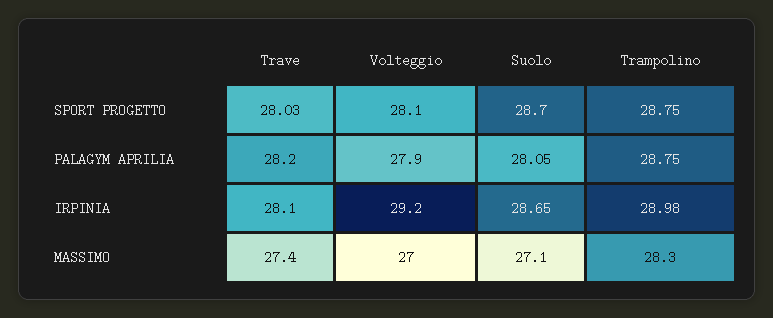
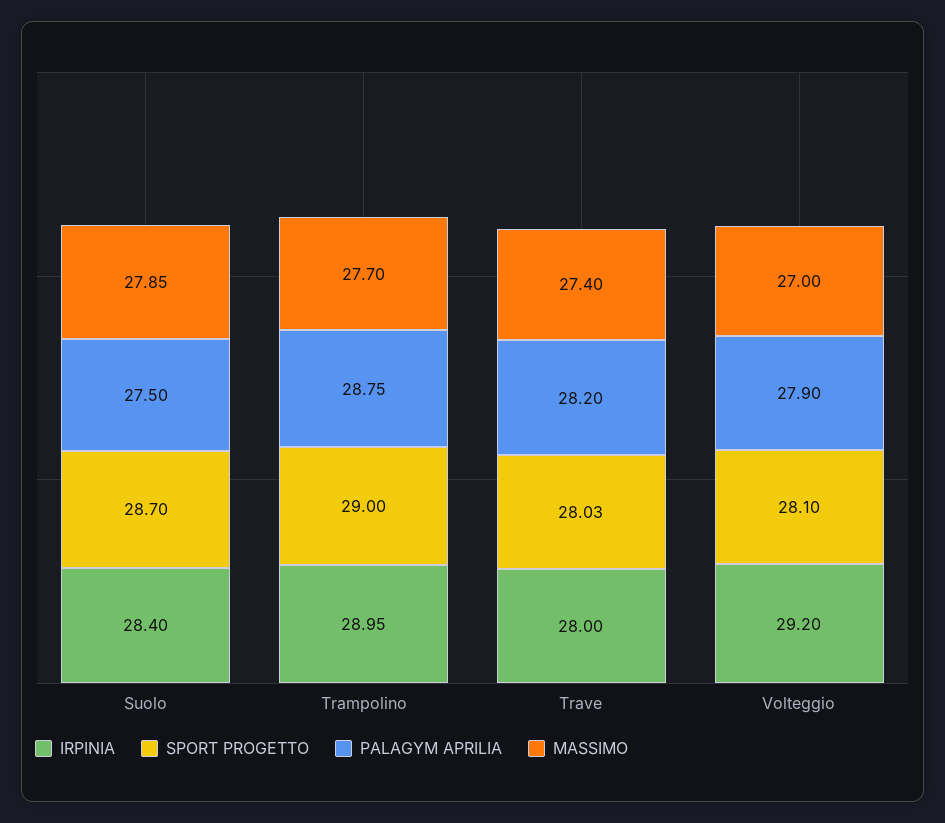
  {
    "SPORT PROGETTO": {
      "Trave": 28.03,
      "Volteggio": 28.1,
      "Suolo": 28.7,
-     "Trampolino": 28.75
+     "Trampolino": 29
    },
    "PALAGYM APRILIA": {
      "Trave": 28.2,
      "Volteggio": 27.9,
-     "Suolo": 28.05,
+     "Suolo": 27.5,
      "Trampolino": 28.75
    },
    "IRPINIA": {
-     "Trave": 28.1,
+     "Trave": 28,
      "Volteggio": 29.2,
-     "Suolo": 28.65,
+     "Suolo": 28.4,
-     "Trampolino": 28.98
+     "Trampolino": 28.95
    },
    "MASSIMO": {
      "Trave": 27.4,
      "Volteggio": 27,
-     "Suolo": 27.1,
+     "Suolo": 27.85,
-     "Trampolino": 28.3
+     "Trampolino": 27.7
    }
  }

